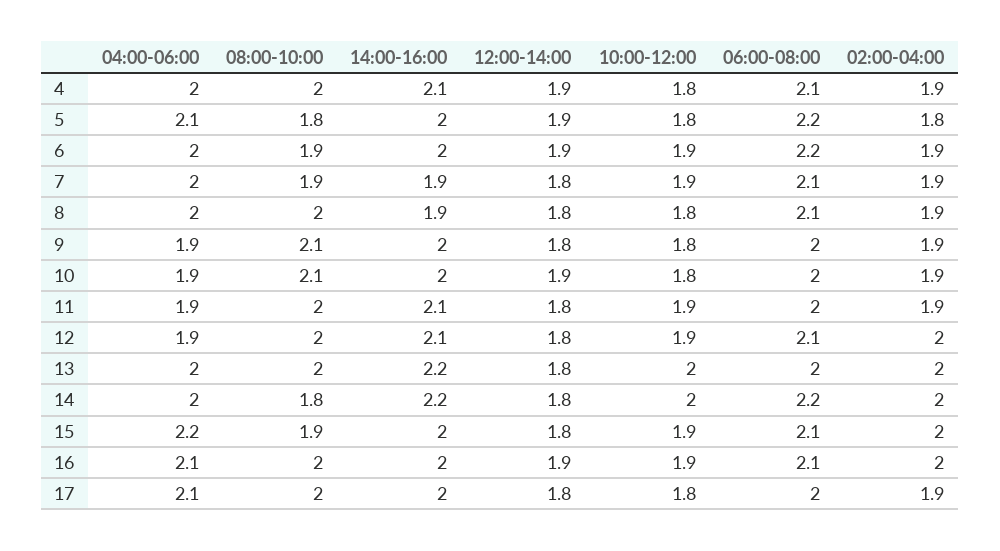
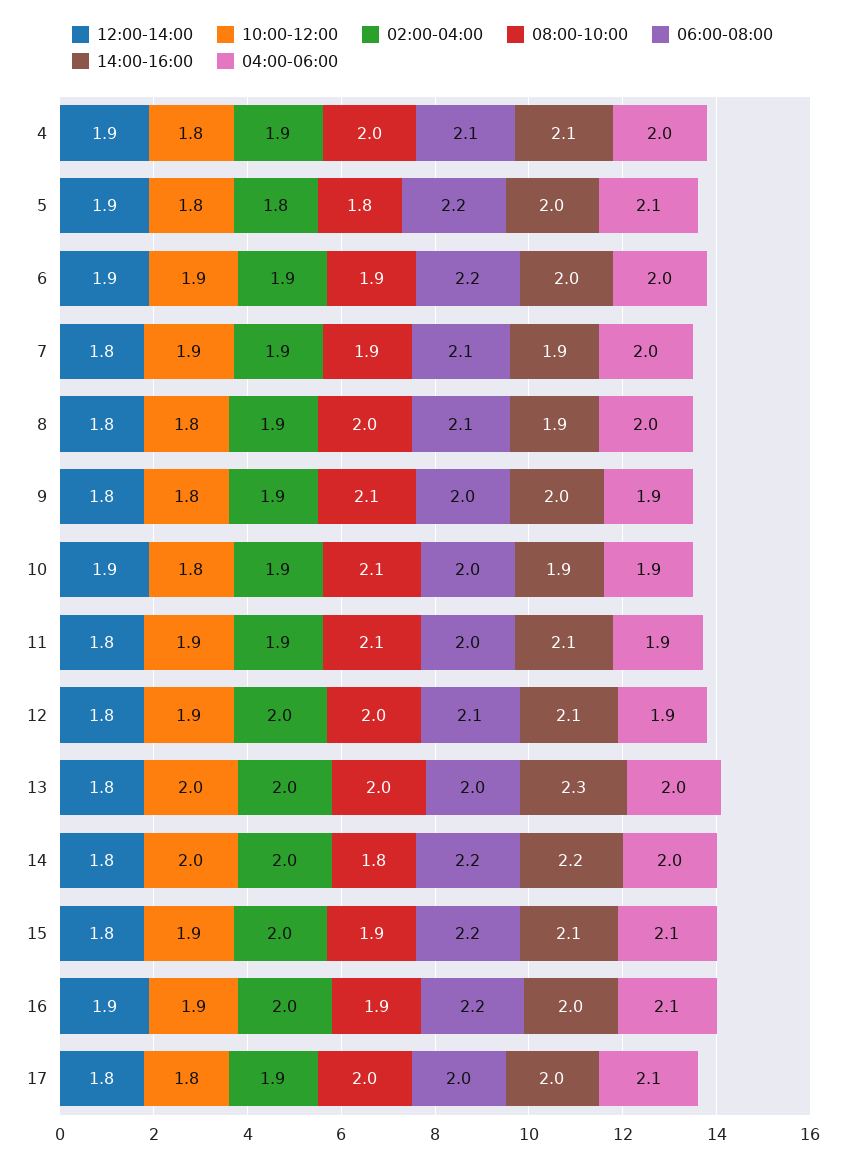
  {
    "04:00-06:00": {
      "4": 2,
      "5": 2.1,
      "6": 2,
      "7": 2,
      "8": 2,
      "9": 1.9,
      "10": 1.9,
      "11": 1.9,
      "12": 1.9,
      "13": 2,
      "14": 2,
-     "15": 2.2,
+     "15": 2.1,
      "16": 2.1,
      "17": 2.1
    },
    "08:00-10:00": {
      "4": 2,
      "5": 1.8,
      "6": 1.9,
      "7": 1.9,
      "8": 2,
      "9": 2.1,
      "10": 2.1,
-     "11": 2,
+     "11": 2.1,
      "12": 2,
      "13": 2,
      "14": 1.8,
      "15": 1.9,
-     "16": 2,
+     "16": 1.9,
      "17": 2
    },
    "14:00-16:00": {
      "4": 2.1,
      "5": 2,
      "6": 2,
      "7": 1.9,
      "8": 1.9,
      "9": 2,
-     "10": 2,
+     "10": 1.9,
      "11": 2.1,
      "12": 2.1,
-     "13": 2.2,
+     "13": 2.3,
      "14": 2.2,
-     "15": 2,
+     "15": 2.1,
      "16": 2,
      "17": 2
    },
    "12:00-14:00": {
      "4": 1.9,
      "5": 1.9,
      "6": 1.9,
      "7": 1.8,
      "8": 1.8,
      "9": 1.8,
      "10": 1.9,
      "11": 1.8,
      "12": 1.8,
      "13": 1.8,
      "14": 1.8,
      "15": 1.8,
      "16": 1.9,
      "17": 1.8
    },
    "10:00-12:00": {
      "4": 1.8,
      "5": 1.8,
      "6": 1.9,
      "7": 1.9,
      "8": 1.8,
      "9": 1.8,
      "10": 1.8,
      "11": 1.9,
      "12": 1.9,
      "13": 2,
      "14": 2,
      "15": 1.9,
      "16": 1.9,
      "17": 1.8
    },
    "06:00-08:00": {
      "4": 2.1,
      "5": 2.2,
      "6": 2.2,
      "7": 2.1,
      "8": 2.1,
      "9": 2,
      "10": 2,
      "11": 2,
      "12": 2.1,
      "13": 2,
      "14": 2.2,
-     "15": 2.1,
+     "15": 2.2,
-     "16": 2.1,
+     "16": 2.2,
      "17": 2
    },
    "02:00-04:00": {
      "4": 1.9,
      "5": 1.8,
      "6": 1.9,
      "7": 1.9,
      "8": 1.9,
      "9": 1.9,
      "10": 1.9,
      "11": 1.9,
      "12": 2,
      "13": 2,
      "14": 2,
      "15": 2,
      "16": 2,
      "17": 1.9
    }
  }

